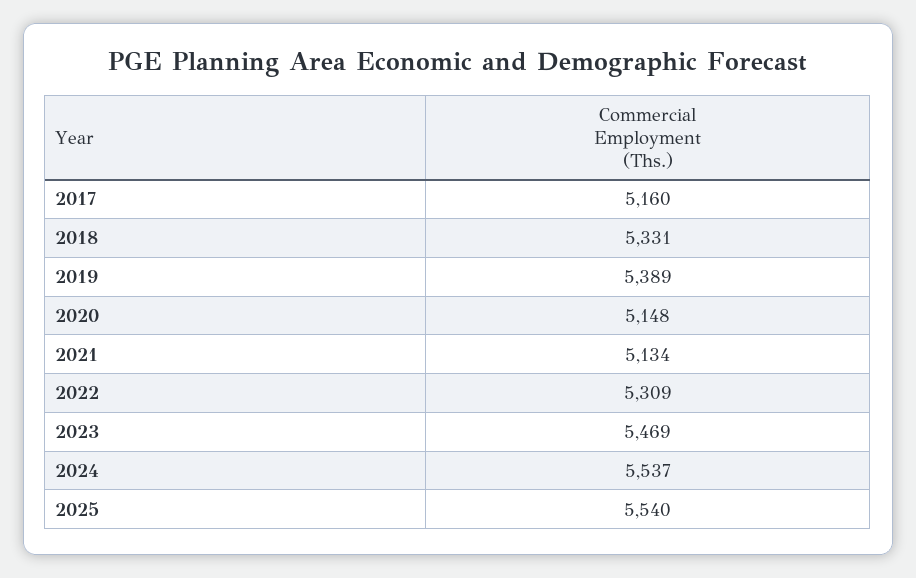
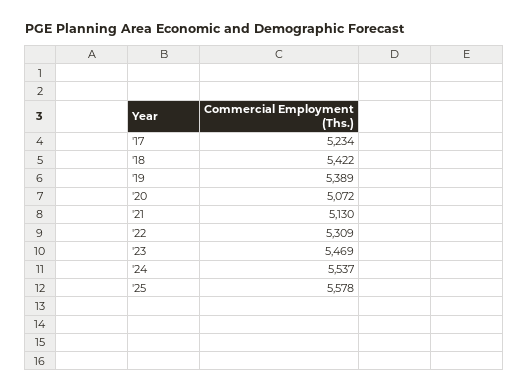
  {
-   "2017": 5160,
+   "2017": 5234,
-   "2018": 5331,
+   "2018": 5422,
    "2019": 5389,
-   "2020": 5148,
+   "2020": 5072,
-   "2021": 5134,
+   "2021": 5130,
    "2022": 5309,
    "2023": 5469,
    "2024": 5537,
-   "2025": 5540
+   "2025": 5578
  }

